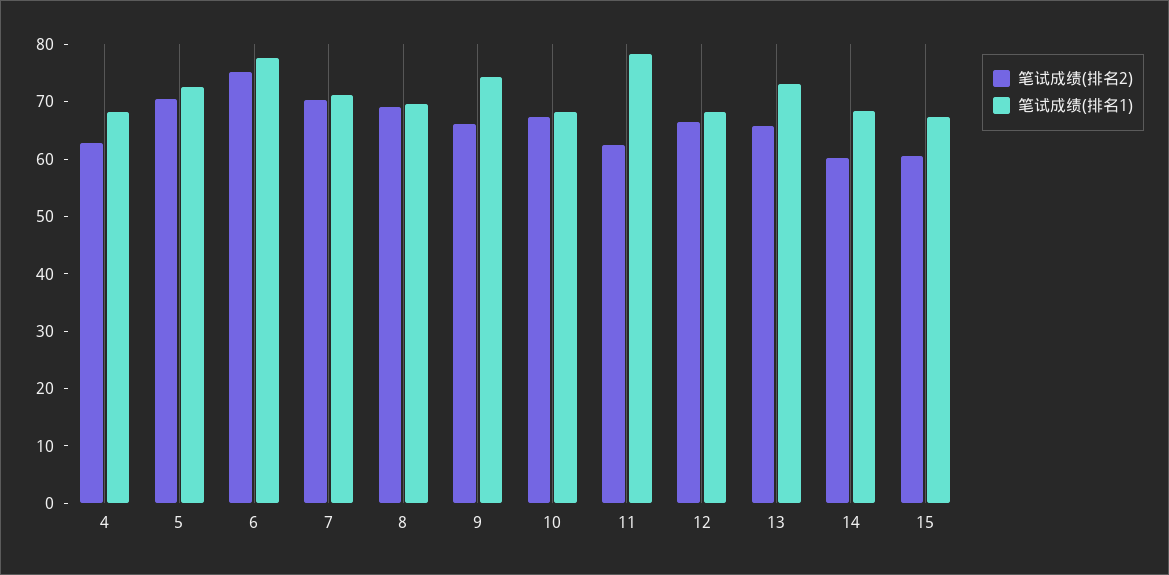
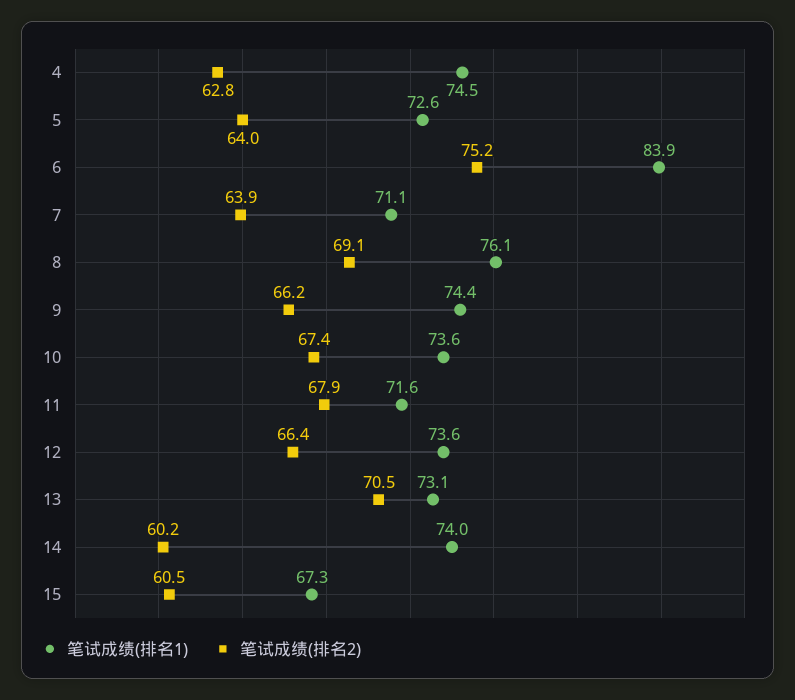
  {
    "笔试成绩(排名2)": {
      "4": 62.8,
-     "5": 70,
+     "5": 64,
      "6": 75.2,
-     "7": 70,
+     "7": 63.9,
      "8": 69.1,
      "9": 66.2,
      "10": 67.4,
-     "11": 62,
+     "11": 67.9,
      "12": 66.4,
-     "13": 66,
+     "13": 70.5,
      "14": 60.2,
      "15": 60.5
    },
    "笔试成绩(排名1)": {
-     "4": 68,
+     "4": 74.5,
      "5": 72.6,
-     "6": 78,
+     "6": 83.9,
      "7": 71.1,
-     "8": 70,
+     "8": 76.1,
      "9": 74.4,
-     "10": 68,
+     "10": 73.6,
-     "11": 78,
+     "11": 71.6,
-     "12": 68,
+     "12": 73.6,
      "13": 73.1,
-     "14": 68,
+     "14": 74,
      "15": 67.3
    }
  }

